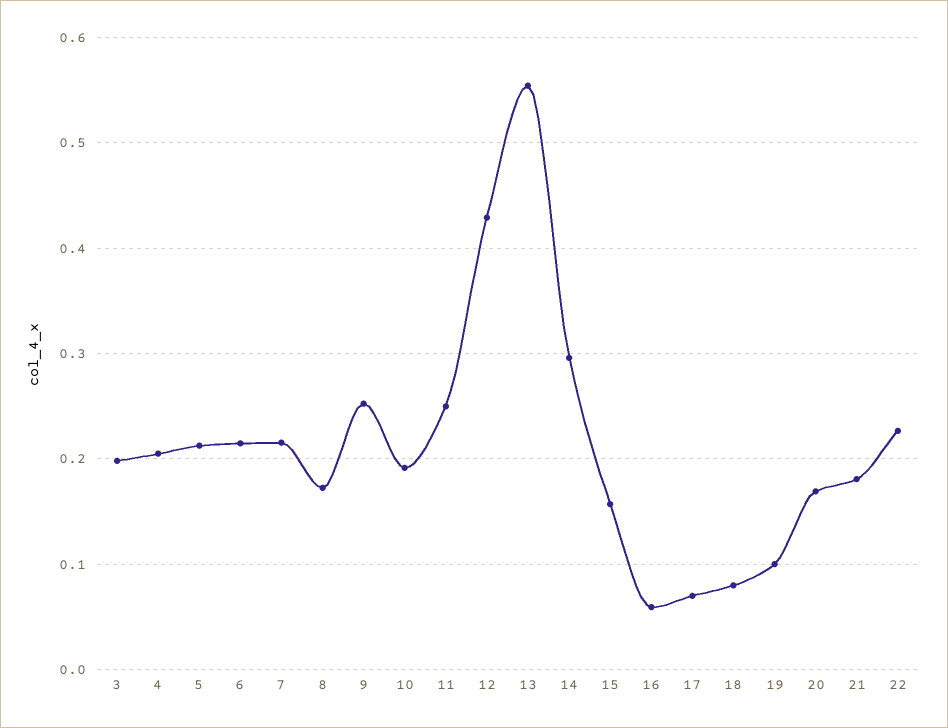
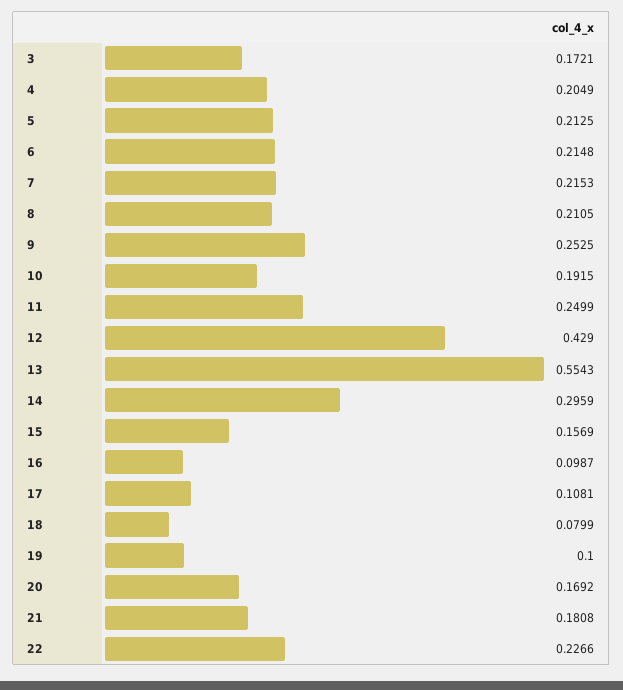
  {
-   "3": 0.2,
+   "3": 0.1721,
    "4": 0.2049,
    "5": 0.2125,
    "6": 0.2148,
    "7": 0.2153,
-   "8": 0.17,
+   "8": 0.2105,
    "9": 0.2525,
    "10": 0.1915,
    "11": 0.2499,
    "12": 0.429,
    "13": 0.5543,
    "14": 0.2959,
    "15": 0.1569,
-   "16": 0.06,
+   "16": 0.0987,
-   "17": 0.07,
+   "17": 0.1081,
    "18": 0.0799,
    "19": 0.1,
    "20": 0.1692,
    "21": 0.1808,
    "22": 0.2266
  }

